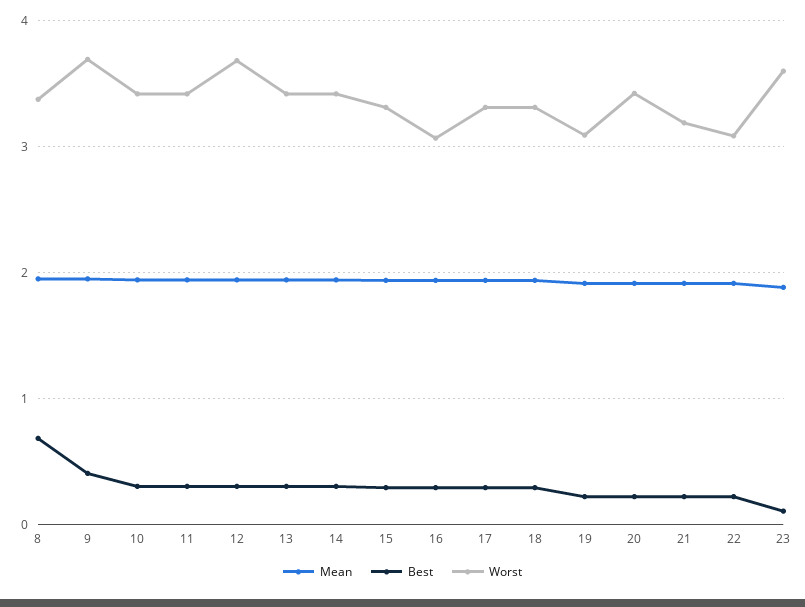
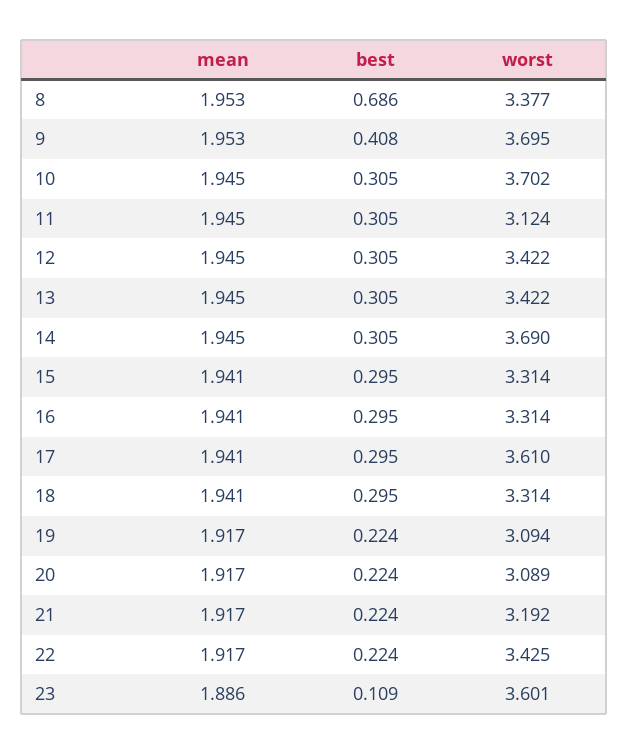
  {
    "Mean": {
      "8": 1.953,
      "9": 1.953,
      "10": 1.945,
      "11": 1.945,
      "12": 1.945,
      "13": 1.945,
      "14": 1.945,
      "15": 1.941,
      "16": 1.941,
      "17": 1.941,
      "18": 1.941,
      "19": 1.917,
      "20": 1.917,
      "21": 1.917,
      "22": 1.917,
      "23": 1.886
    },
    "Best": {
      "8": 0.686,
      "9": 0.408,
      "10": 0.305,
      "11": 0.305,
      "12": 0.305,
      "13": 0.305,
      "14": 0.305,
      "15": 0.295,
      "16": 0.295,
      "17": 0.295,
      "18": 0.295,
      "19": 0.224,
      "20": 0.224,
      "21": 0.224,
      "22": 0.224,
      "23": 0.109
    },
    "Worst": {
      "8": 3.377,
      "9": 3.695,
-     "10": 3.4,
+     "10": 3.702,
-     "11": 3.4,
+     "11": 3.124,
-     "12": 3.7,
+     "12": 3.422,
      "13": 3.422,
-     "14": 3.4,
+     "14": 3.69,
      "15": 3.314,
-     "16": 3.1,
+     "16": 3.314,
-     "17": 3.3,
+     "17": 3.61,
      "18": 3.314,
      "19": 3.094,
-     "20": 3.4,
+     "20": 3.089,
      "21": 3.192,
-     "22": 3.1,
+     "22": 3.425,
      "23": 3.601
    }
  }

